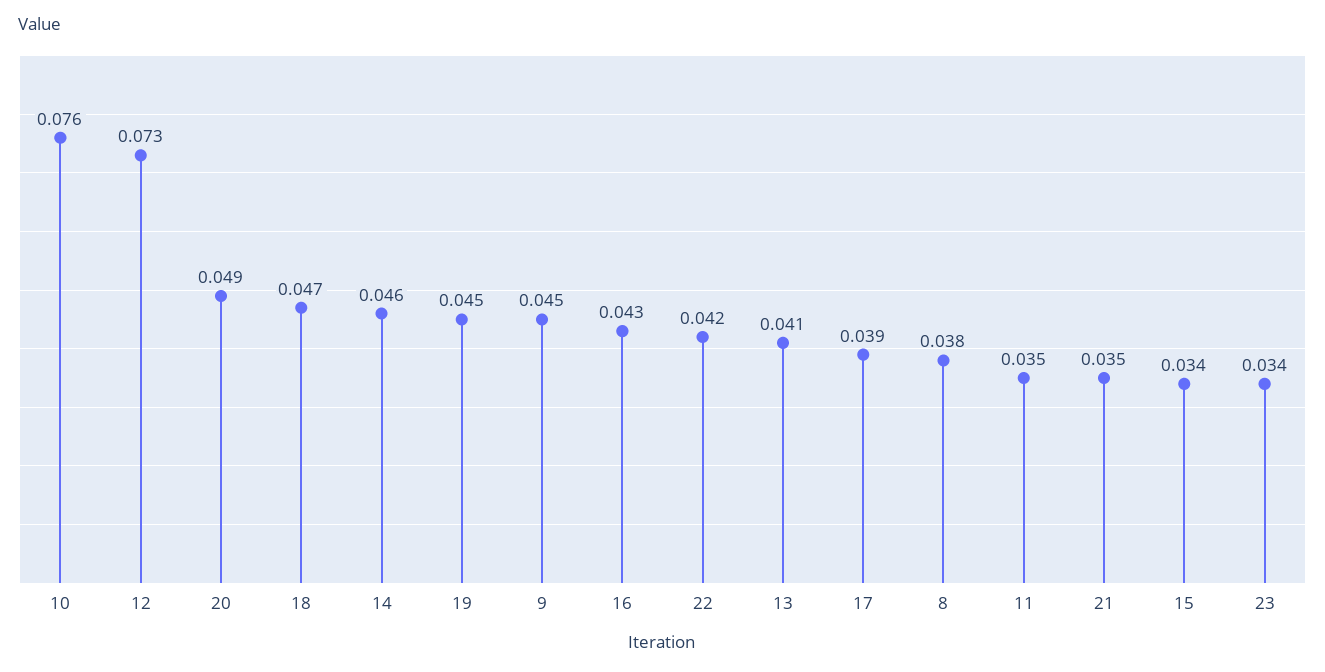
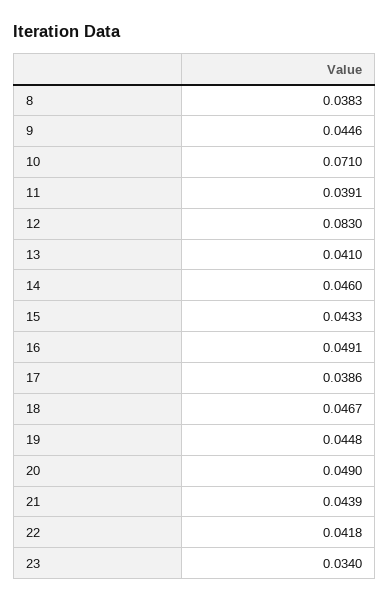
  {
-   "10": 0.076,
+   "10": 0.071,
-   "12": 0.073,
+   "12": 0.083,
    "20": 0.049,
    "18": 0.0467,
    "14": 0.046,
    "19": 0.0448,
    "9": 0.0446,
-   "16": 0.043,
+   "16": 0.0491,
    "22": 0.0418,
    "13": 0.041,
    "17": 0.0386,
    "8": 0.0383,
-   "11": 0.035,
+   "11": 0.0391,
-   "21": 0.035,
+   "21": 0.0439,
-   "15": 0.034,
+   "15": 0.0433,
    "23": 0.034
  }

